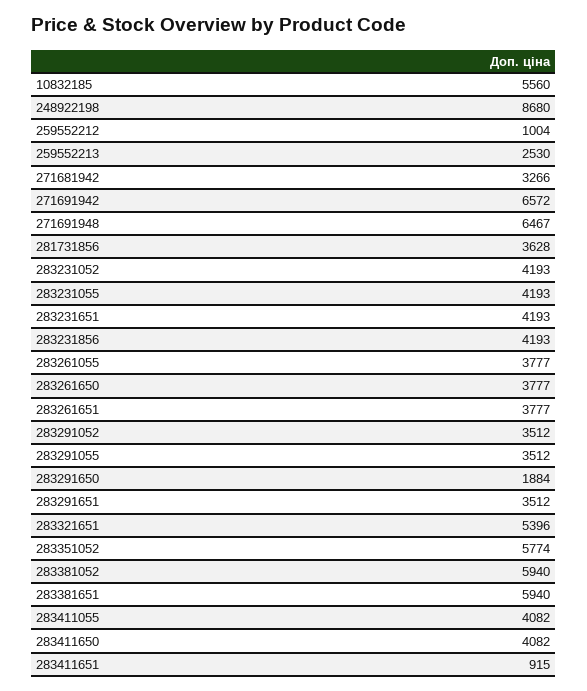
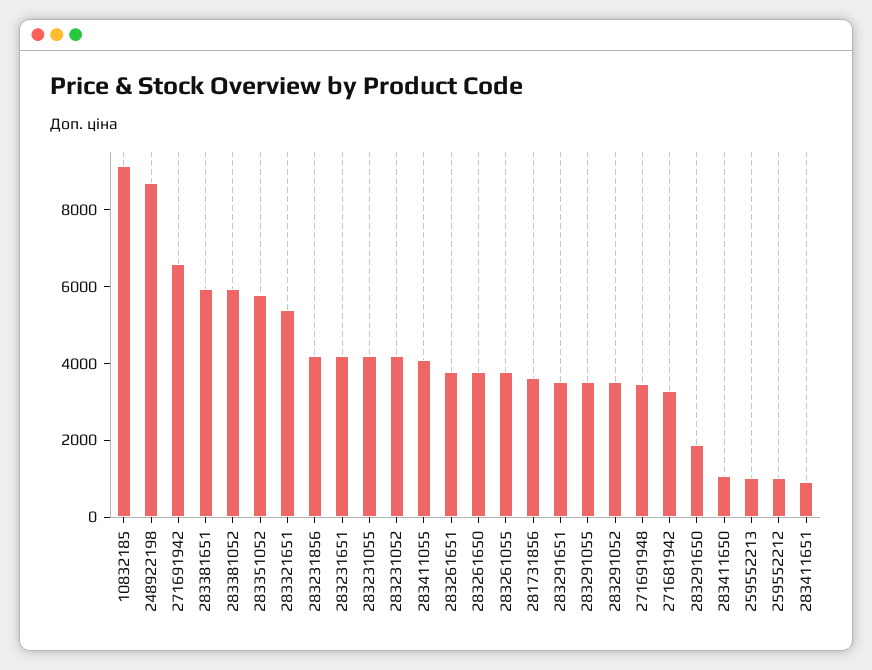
  {
-   "10832185": 5560,
+   "10832185": 9000,
    "248922198": 8680,
    "259552212": 1004,
-   "259552213": 2530,
+   "259552213": 1000,
    "271681942": 3266,
    "271691942": 6572,
-   "271691948": 6467,
+   "271691948": 3500,
    "281731856": 3628,
    "283231052": 4193,
    "283231055": 4193,
    "283231651": 4193,
    "283231856": 4193,
    "283261055": 3777,
    "283261650": 3777,
    "283261651": 3777,
    "283291052": 3512,
    "283291055": 3512,
    "283291650": 1884,
    "283291651": 3512,
    "283321651": 5396,
    "283351052": 5774,
    "283381052": 5940,
    "283381651": 5940,
    "283411055": 4082,
-   "283411650": 4082,
+   "283411650": 1000,
    "283411651": 915
  }

